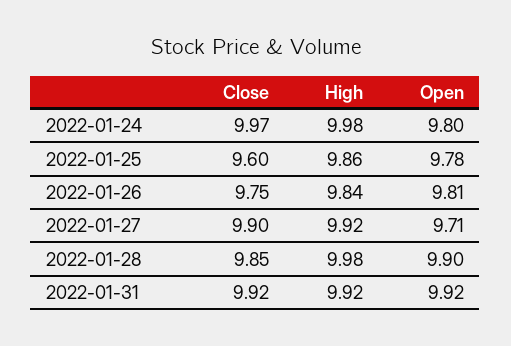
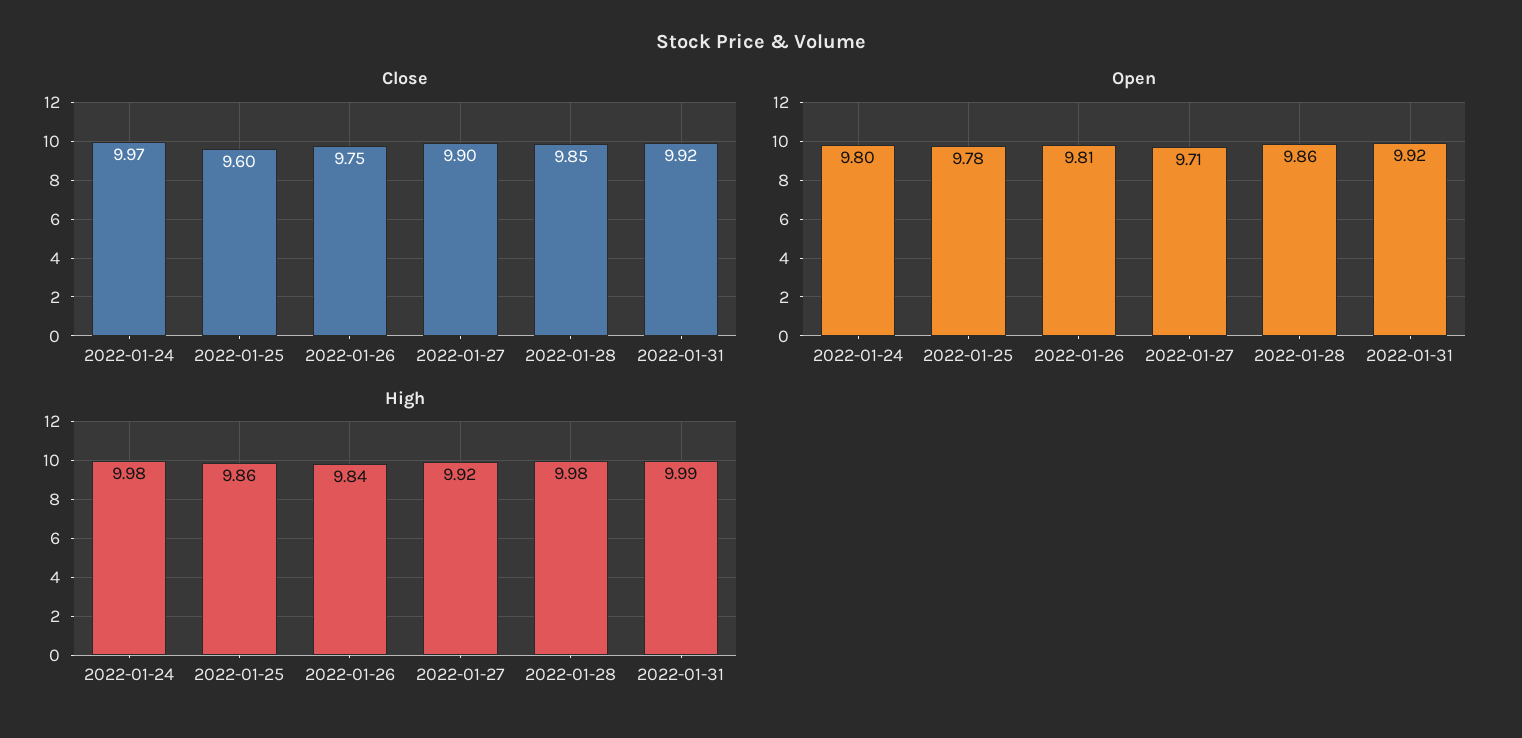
  {
    "Close": {
      "2022-01-24": 9.97,
      "2022-01-25": 9.6,
      "2022-01-26": 9.75,
      "2022-01-27": 9.9,
      "2022-01-28": 9.85,
      "2022-01-31": 9.92
    },
    "High": {
      "2022-01-24": 9.98,
      "2022-01-25": 9.86,
      "2022-01-26": 9.84,
      "2022-01-27": 9.92,
      "2022-01-28": 9.98,
-     "2022-01-31": 9.92
+     "2022-01-31": 9.99
    },
    "Open": {
      "2022-01-24": 9.8,
      "2022-01-25": 9.78,
      "2022-01-26": 9.81,
      "2022-01-27": 9.71,
-     "2022-01-28": 9.9,
+     "2022-01-28": 9.86,
      "2022-01-31": 9.92
    }
  }

